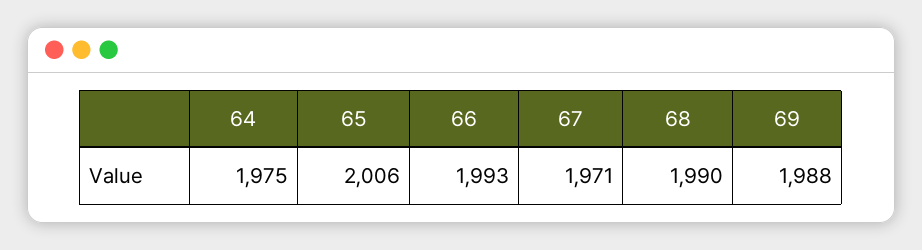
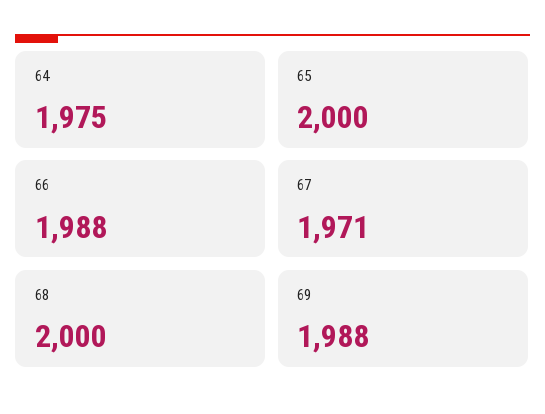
  {
    "64": 1975,
-   "65": 2006,
+   "65": 2000,
-   "66": 1993,
+   "66": 1988,
    "67": 1971,
-   "68": 1990,
+   "68": 2000,
    "69": 1988
  }

